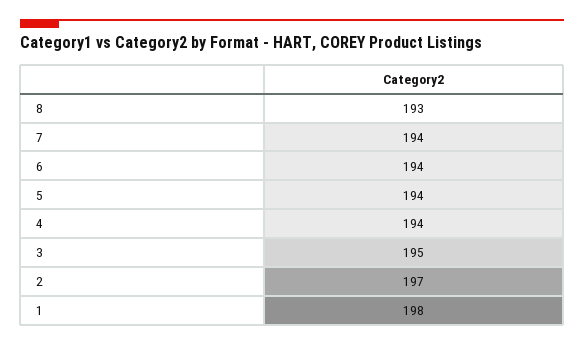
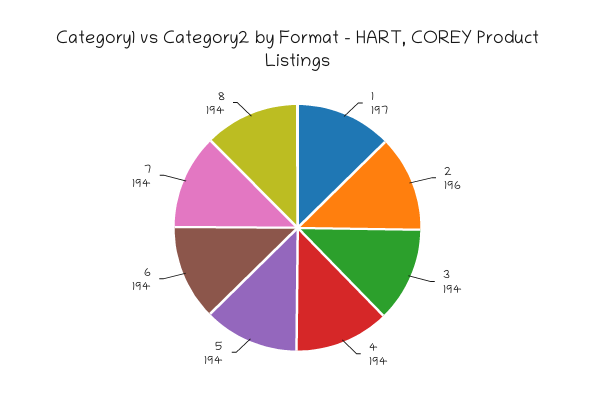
  {
-   "8": 193,
+   "8": 194,
    "7": 194,
    "6": 194,
    "5": 194,
    "4": 194,
-   "3": 195,
+   "3": 194,
-   "2": 197,
+   "2": 196,
-   "1": 198
+   "1": 197
  }

